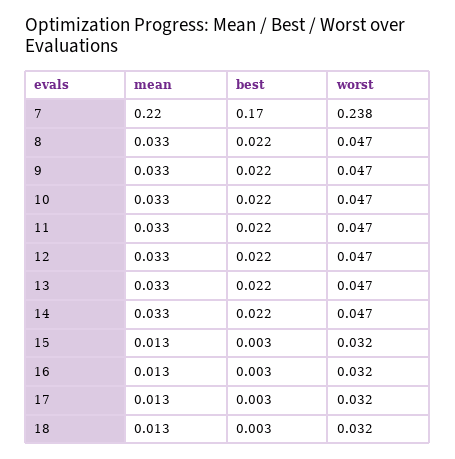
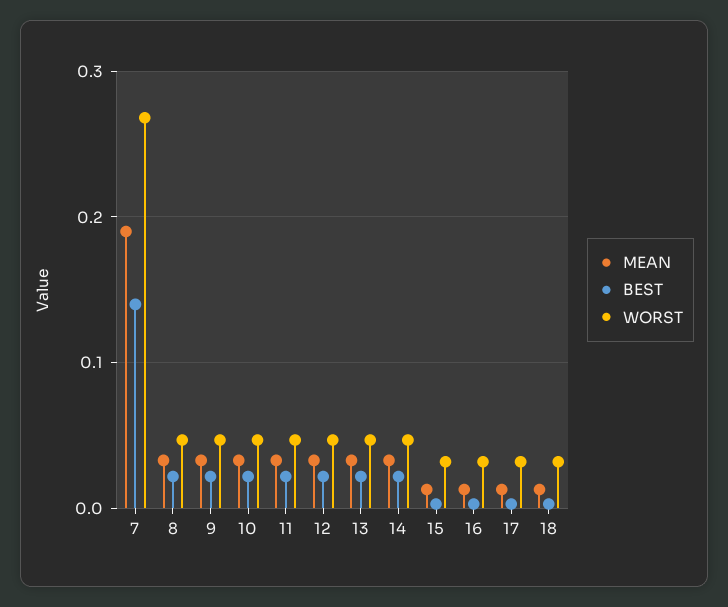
  {
    "mean": {
-     "7": 0.22,
+     "7": 0.19,
      "8": 0.033,
      "9": 0.033,
      "10": 0.033,
      "11": 0.033,
      "12": 0.033,
      "13": 0.033,
      "14": 0.033,
      "15": 0.013,
      "16": 0.013,
      "17": 0.013,
      "18": 0.013
    },
    "best": {
-     "7": 0.17,
+     "7": 0.14,
      "8": 0.022,
      "9": 0.022,
      "10": 0.022,
      "11": 0.022,
      "12": 0.022,
      "13": 0.022,
      "14": 0.022,
      "15": 0.003,
      "16": 0.003,
      "17": 0.003,
      "18": 0.003
    },
    "worst": {
-     "7": 0.238,
+     "7": 0.27,
      "8": 0.047,
      "9": 0.047,
      "10": 0.047,
      "11": 0.047,
      "12": 0.047,
      "13": 0.047,
      "14": 0.047,
      "15": 0.032,
      "16": 0.032,
      "17": 0.032,
      "18": 0.032
    }
  }

